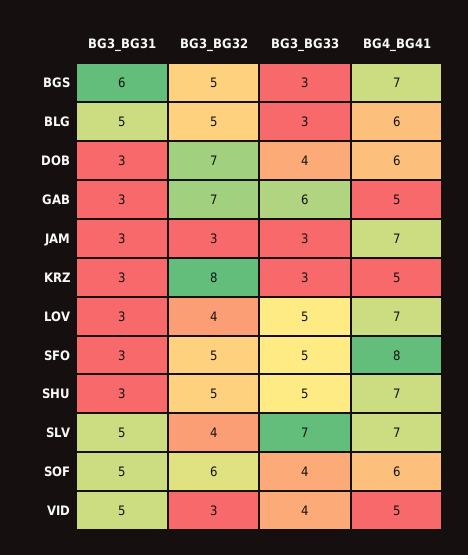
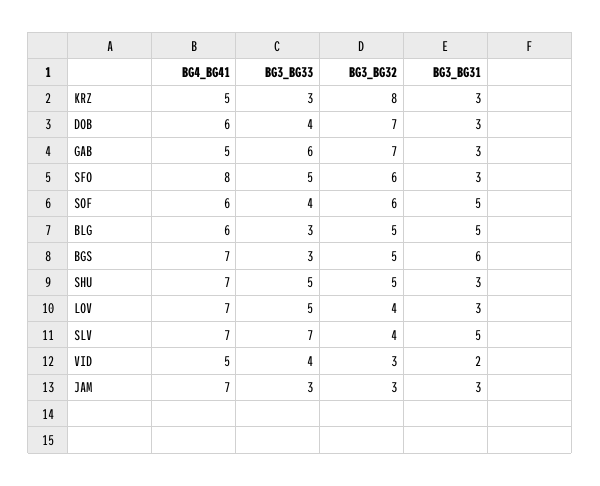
  {
    "BG3_BG31": {
      "BGS": 6,
      "BLG": 5,
      "DOB": 3,
      "GAB": 3,
      "JAM": 3,
      "KRZ": 3,
      "LOV": 3,
      "SFO": 3,
      "SHU": 3,
      "SLV": 5,
      "SOF": 5,
-     "VID": 5
+     "VID": 2
    },
    "BG3_BG32": {
      "BGS": 5,
      "BLG": 5,
      "DOB": 7,
      "GAB": 7,
      "JAM": 3,
      "KRZ": 8,
      "LOV": 4,
-     "SFO": 5,
+     "SFO": 6,
      "SHU": 5,
      "SLV": 4,
      "SOF": 6,
      "VID": 3
    },
    "BG3_BG33": {
      "BGS": 3,
      "BLG": 3,
      "DOB": 4,
      "GAB": 6,
      "JAM": 3,
      "KRZ": 3,
      "LOV": 5,
      "SFO": 5,
      "SHU": 5,
      "SLV": 7,
      "SOF": 4,
      "VID": 4
    },
    "BG4_BG41": {
      "BGS": 7,
      "BLG": 6,
      "DOB": 6,
      "GAB": 5,
      "JAM": 7,
      "KRZ": 5,
      "LOV": 7,
      "SFO": 8,
      "SHU": 7,
      "SLV": 7,
      "SOF": 6,
      "VID": 5
    }
  }

